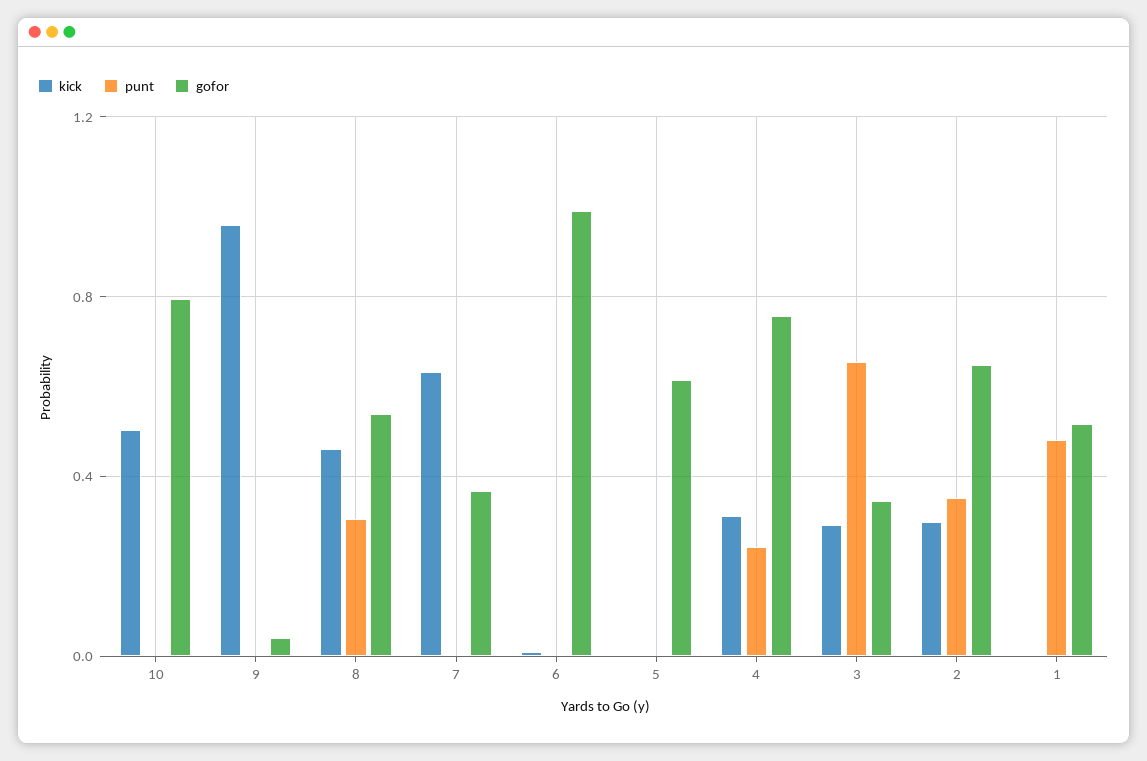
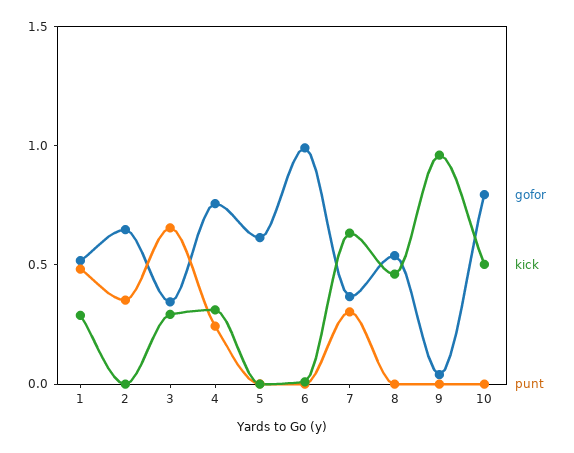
  {
    "kick": {
      "10": 0.5,
      "9": 0.95,
      "8": 0.45,
      "7": 0.65,
      "6": 0,
      "5": 0,
      "4": 0.3,
      "3": 0.3,
-     "2": 0.3,
+     "2": 0,
-     "1": 0
+     "1": 0.3
    },
    "punt": {
      "10": 0,
      "9": 0,
-     "8": 0.3,
+     "8": 0,
-     "7": 0,
+     "7": 0.3,
      "6": 0,
      "5": 0,
      "4": 0.25,
      "3": 0.65,
      "2": 0.35,
      "1": 0.5
    },
    "gofor": {
      "10": 0.8,
      "9": 0.05,
      "8": 0.55,
      "7": 0.35,
      "6": 1,
      "5": 0.6,
      "4": 0.75,
      "3": 0.35,
      "2": 0.65,
      "1": 0.5
    }
  }

